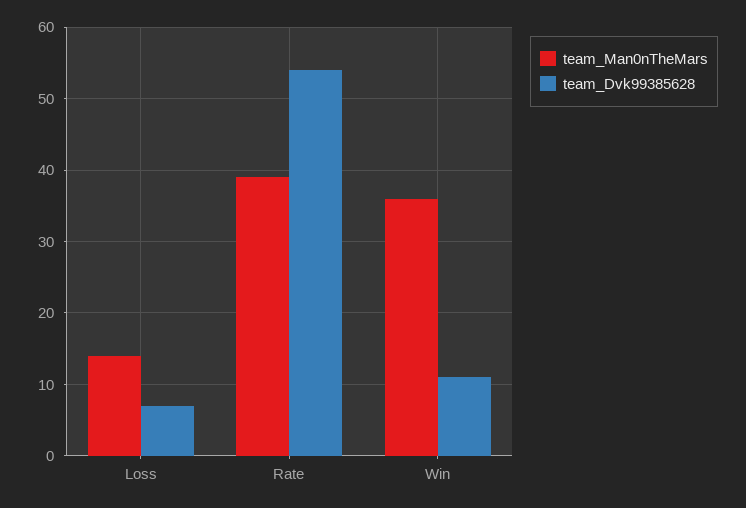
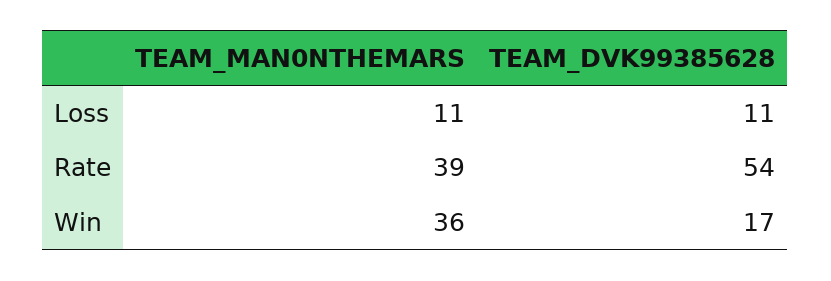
  {
    "team_Man0nTheMars": {
-     "Loss": 14,
+     "Loss": 11,
      "Rate": 39,
      "Win": 36
    },
    "team_Dvk99385628": {
-     "Loss": 7,
+     "Loss": 11,
      "Rate": 54,
-     "Win": 11
+     "Win": 17
    }
  }

